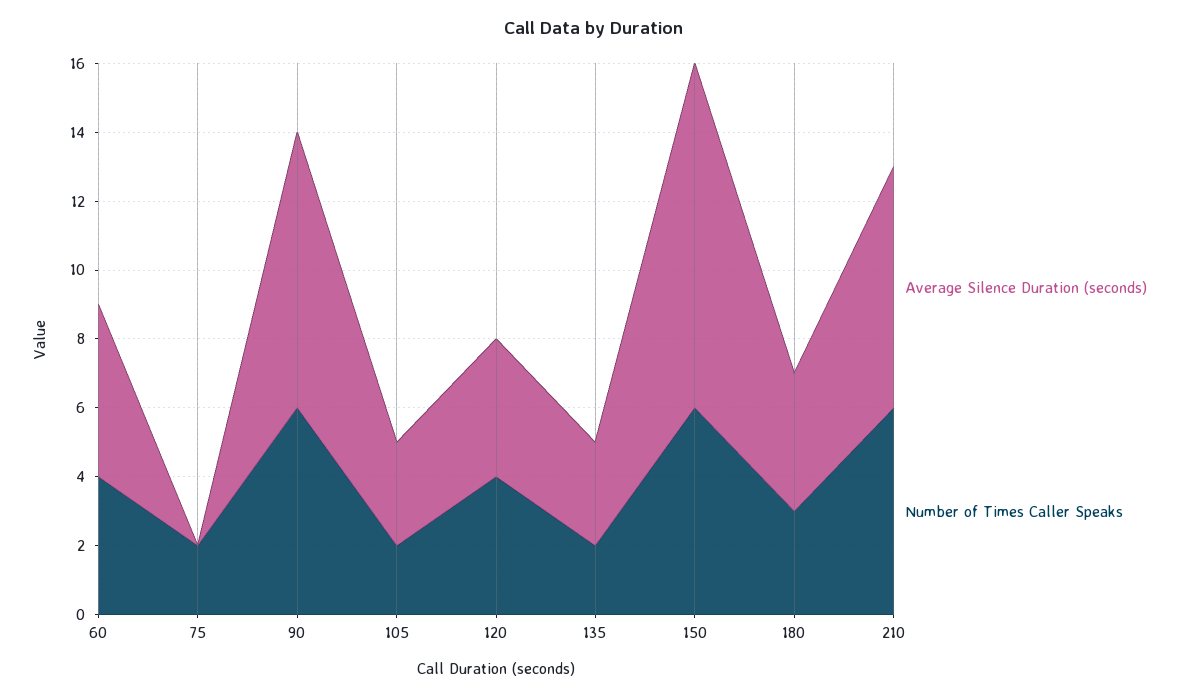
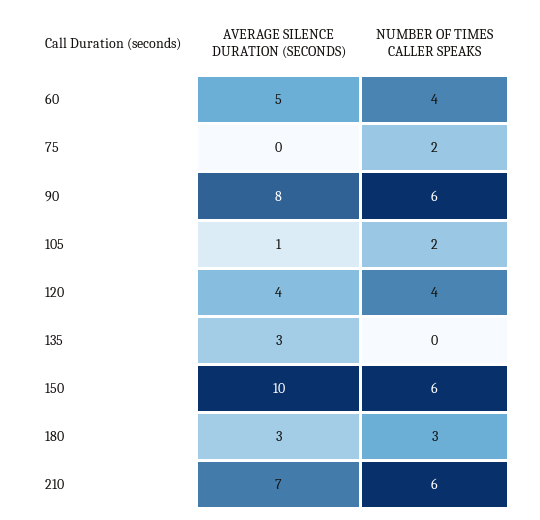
  {
    "Average Silence Duration (seconds)": {
      "60": 5,
      "75": 0,
      "90": 8,
-     "105": 3,
+     "105": 1,
      "120": 4,
      "135": 3,
      "150": 10,
-     "180": 4,
+     "180": 3,
      "210": 7
    },
    "Number of Times Caller Speaks": {
      "60": 4,
      "75": 2,
      "90": 6,
      "105": 2,
      "120": 4,
-     "135": 2,
+     "135": 0,
      "150": 6,
      "180": 3,
      "210": 6
    }
  }

